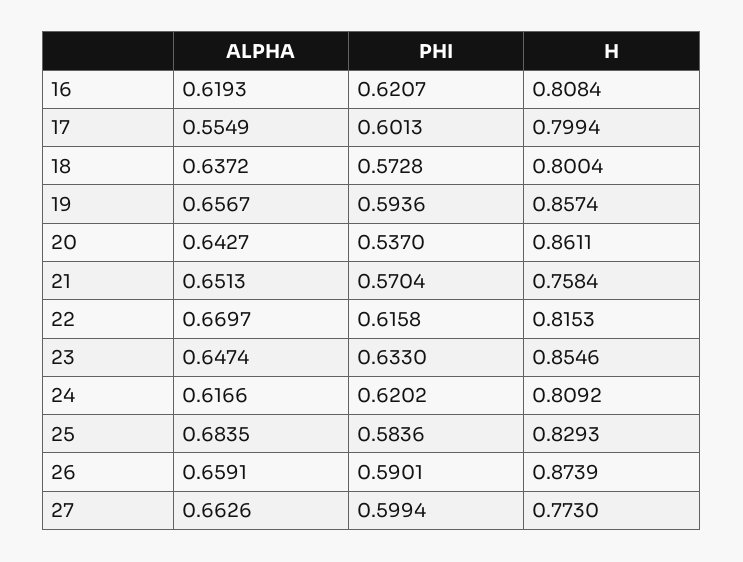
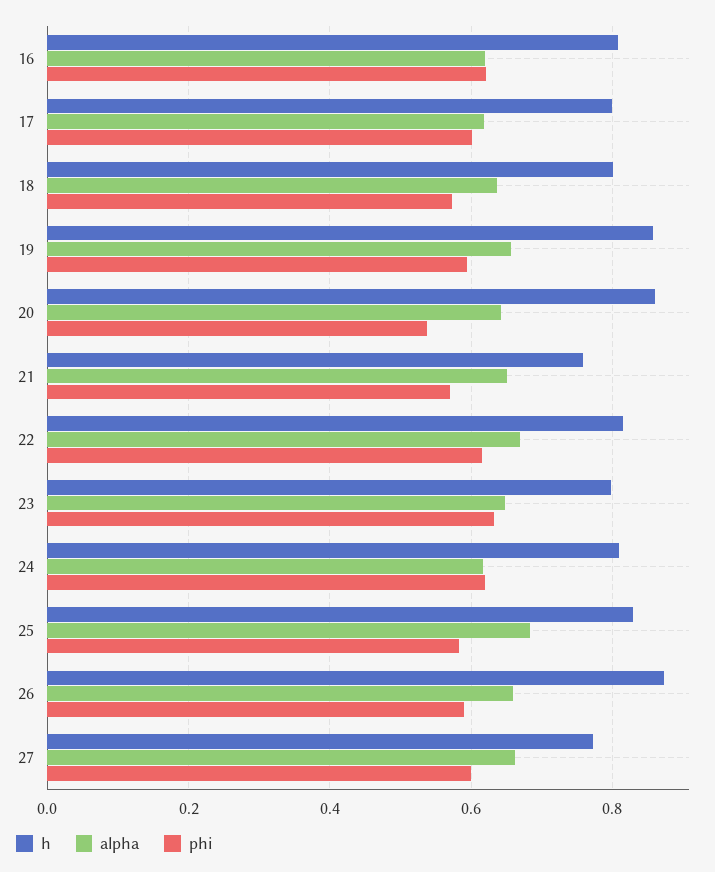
  {
    "ALPHA": {
      "16": 0.6193,
-     "17": 0.5549,
+     "17": 0.62,
      "18": 0.6372,
      "19": 0.6567,
      "20": 0.6427,
      "21": 0.6513,
      "22": 0.6697,
      "23": 0.6474,
      "24": 0.6166,
      "25": 0.6835,
      "26": 0.6591,
      "27": 0.6626
    },
    "PHI": {
      "16": 0.6207,
      "17": 0.6013,
      "18": 0.5728,
      "19": 0.5936,
      "20": 0.537,
      "21": 0.5704,
      "22": 0.6158,
      "23": 0.633,
      "24": 0.6202,
      "25": 0.5836,
      "26": 0.5901,
      "27": 0.5994
    },
    "H": {
      "16": 0.8084,
      "17": 0.7994,
      "18": 0.8004,
      "19": 0.8574,
      "20": 0.8611,
      "21": 0.7584,
      "22": 0.8153,
-     "23": 0.8546,
+     "23": 0.8,
      "24": 0.8092,
      "25": 0.8293,
      "26": 0.8739,
      "27": 0.773
    }
  }

